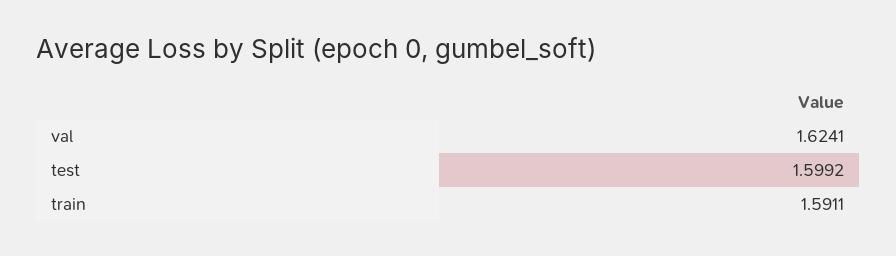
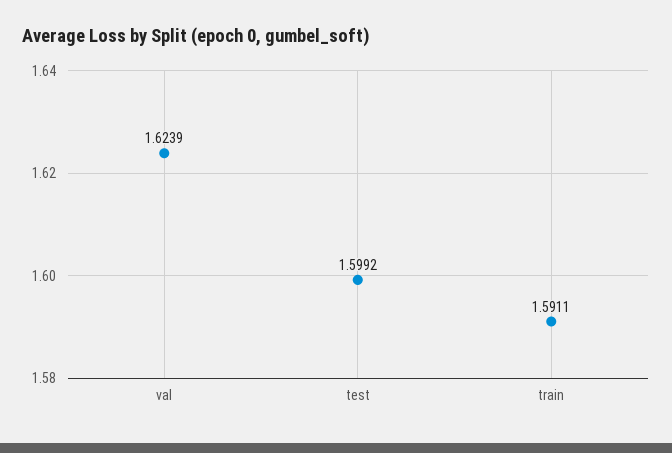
  {
-   "val": 1.6241,
+   "val": 1.6239,
    "test": 1.5992,
    "train": 1.5911
  }

